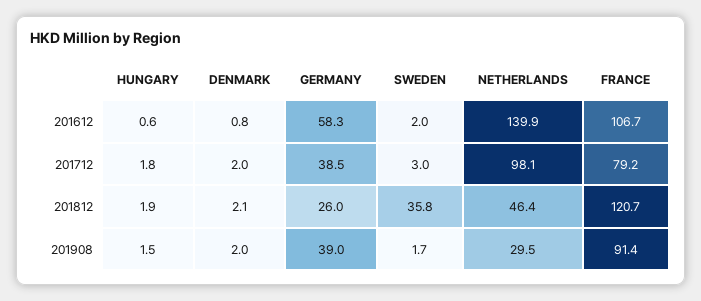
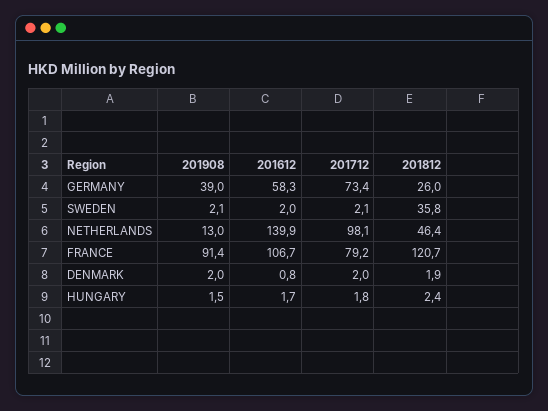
  {
    "HUNGARY": {
-     "201612": 0.6,
+     "201612": 1.7,
      "201712": 1.8,
-     "201812": 1.9,
+     "201812": 2.4,
      "201908": 1.5
    },
    "DENMARK": {
      "201612": 0.8,
      "201712": 2,
-     "201812": 2.1,
+     "201812": 1.9,
      "201908": 2
    },
    "GERMANY": {
      "201612": 58.3,
-     "201712": 38.5,
+     "201712": 73.4,
      "201812": 26,
      "201908": 39
    },
    "SWEDEN": {
      "201612": 2,
-     "201712": 3,
+     "201712": 2.1,
      "201812": 35.8,
-     "201908": 1.7
+     "201908": 2.1
    },
    "NETHERLANDS": {
      "201612": 139.9,
      "201712": 98.1,
      "201812": 46.4,
-     "201908": 29.5
+     "201908": 13
    },
    "FRANCE": {
      "201612": 106.7,
      "201712": 79.2,
      "201812": 120.7,
      "201908": 91.4
    }
  }

